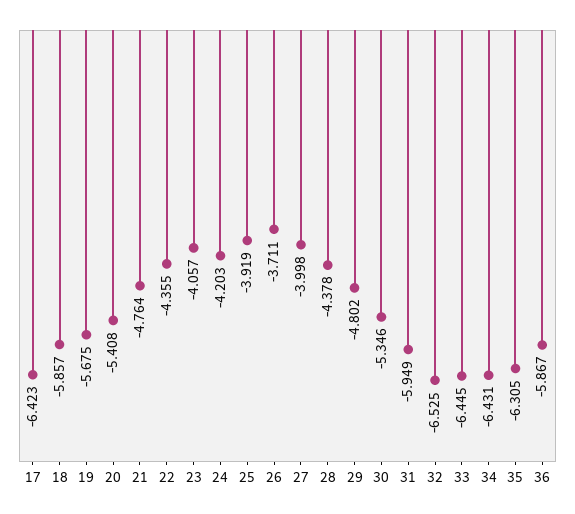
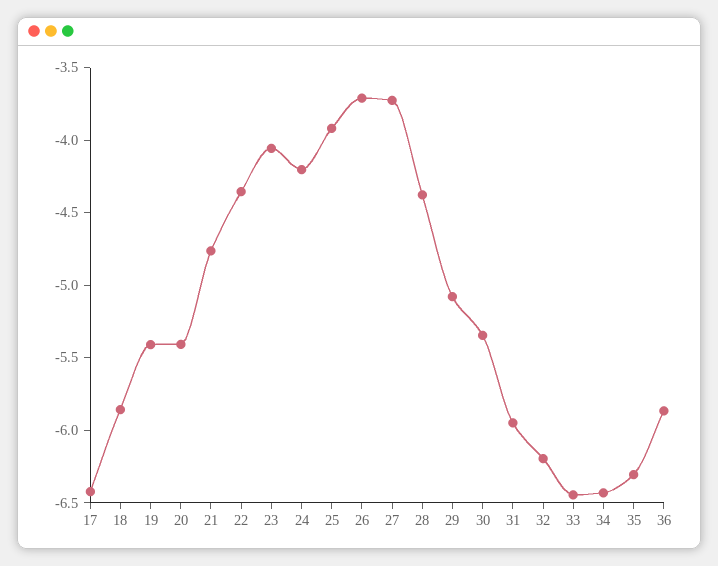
  {
    "17": -6.423,
    "18": -5.857,
-   "19": -5.675,
+   "19": -5.4,
    "20": -5.408,
    "21": -4.764,
    "22": -4.355,
    "23": -4.057,
    "24": -4.203,
    "25": -3.919,
    "26": -3.711,
-   "27": -3.998,
+   "27": -3.7,
    "28": -4.378,
-   "29": -4.802,
+   "29": -5.1,
    "30": -5.346,
    "31": -5.949,
-   "32": -6.525,
+   "32": -6.2,
    "33": -6.445,
    "34": -6.431,
    "35": -6.305,
    "36": -5.867
  }

